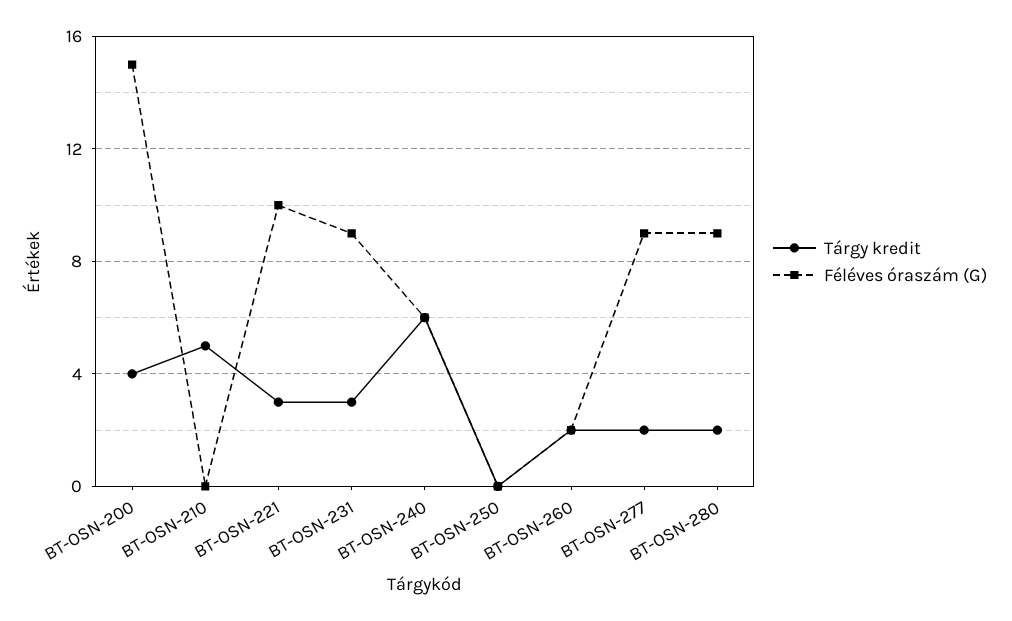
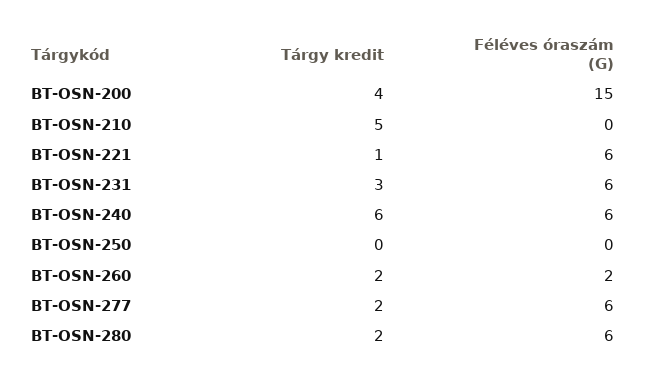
  {
    "Tárgy kredit": {
      "BT-OSN-200": 4,
      "BT-OSN-210": 5,
-     "BT-OSN-221": 3,
+     "BT-OSN-221": 1,
      "BT-OSN-231": 3,
      "BT-OSN-240": 6,
      "BT-OSN-250": 0,
      "BT-OSN-260": 2,
      "BT-OSN-277": 2,
      "BT-OSN-280": 2
    },
    "Féléves óraszám (G)": {
      "BT-OSN-200": 15,
      "BT-OSN-210": 0,
-     "BT-OSN-221": 10,
+     "BT-OSN-221": 6,
-     "BT-OSN-231": 9,
+     "BT-OSN-231": 6,
      "BT-OSN-240": 6,
      "BT-OSN-250": 0,
      "BT-OSN-260": 2,
-     "BT-OSN-277": 9,
+     "BT-OSN-277": 6,
-     "BT-OSN-280": 9
+     "BT-OSN-280": 6
    }
  }

